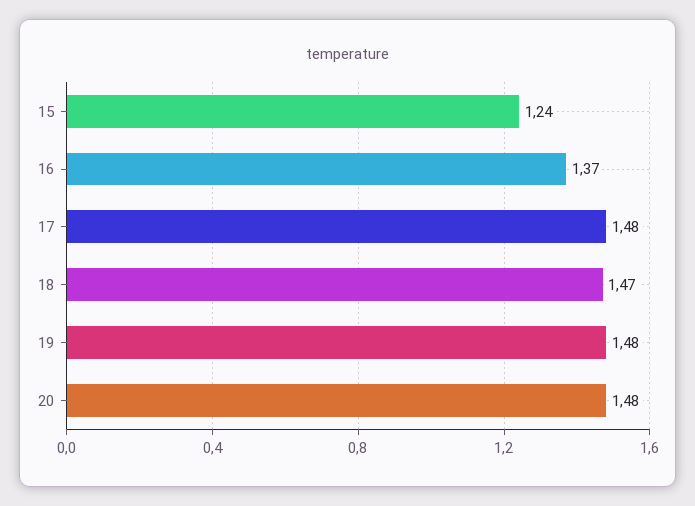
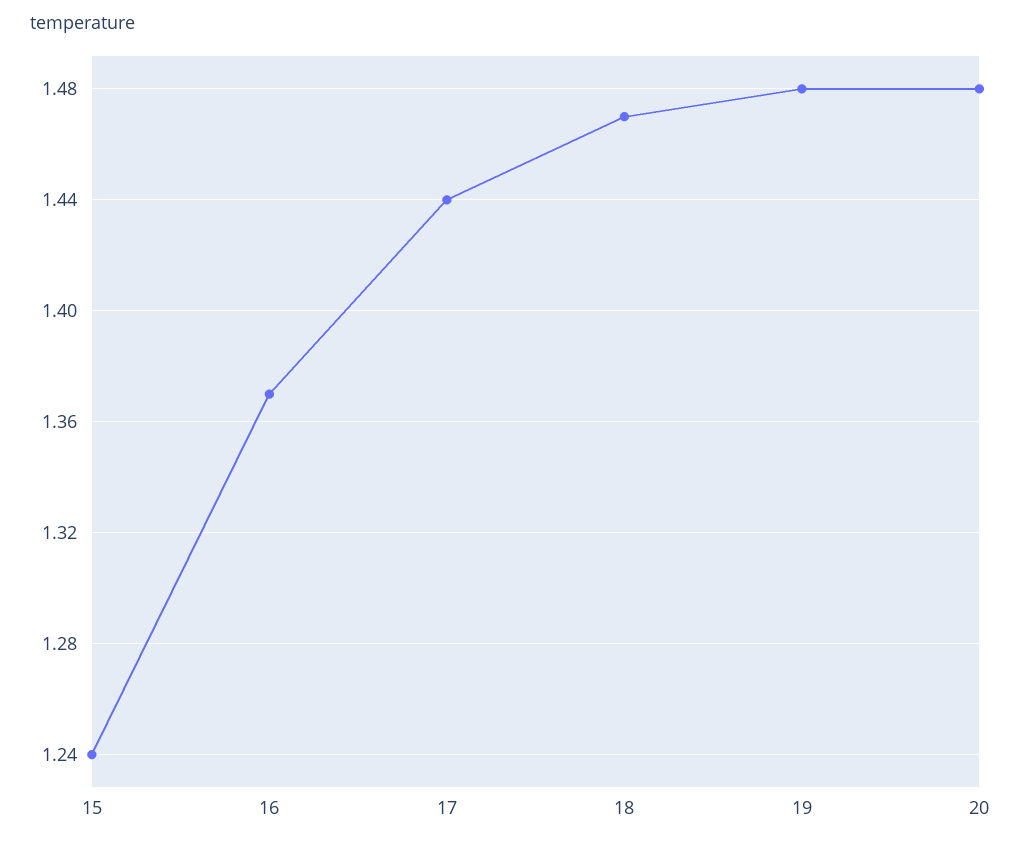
  {
    "15": 1.24,
    "16": 1.37,
-   "17": 1.48,
+   "17": 1.44,
    "18": 1.47,
    "19": 1.48,
    "20": 1.48
  }

